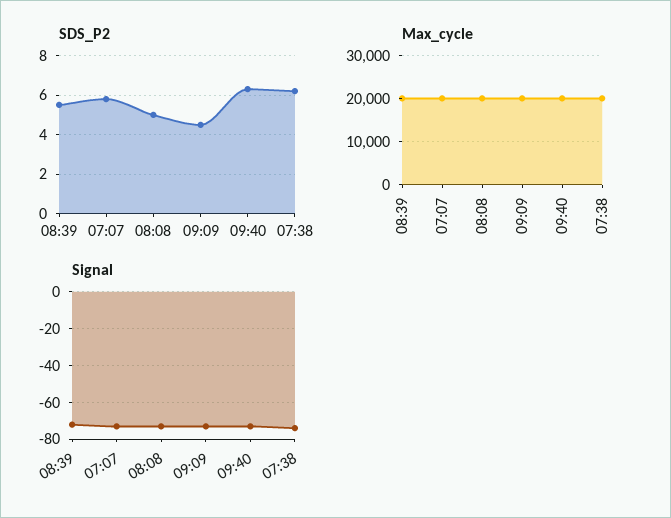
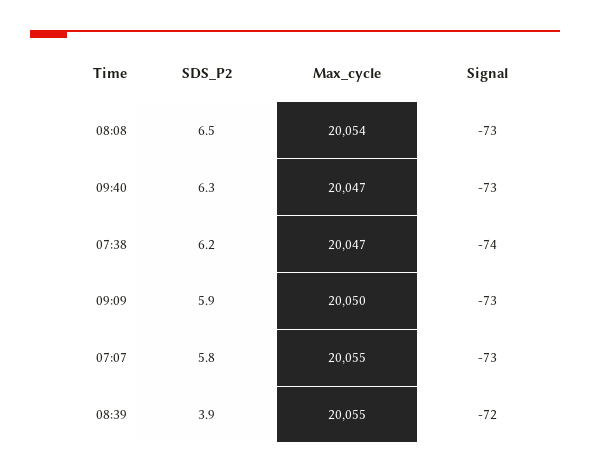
  {
    "SDS_P2": {
-     "08:39": 5.5,
+     "08:39": 3.9,
      "07:07": 5.8,
-     "08:08": 5,
+     "08:08": 6.5,
-     "09:09": 4.5,
+     "09:09": 5.9,
      "09:40": 6.3,
      "07:38": 6.2
    },
    "Max_cycle": {
      "08:39": 20055,
      "07:07": 20055,
      "08:08": 20054,
      "09:09": 20050,
      "09:40": 20047,
      "07:38": 20047
    },
    "Signal": {
      "08:39": -72,
      "07:07": -73,
      "08:08": -73,
      "09:09": -73,
      "09:40": -73,
      "07:38": -74
    }
  }

